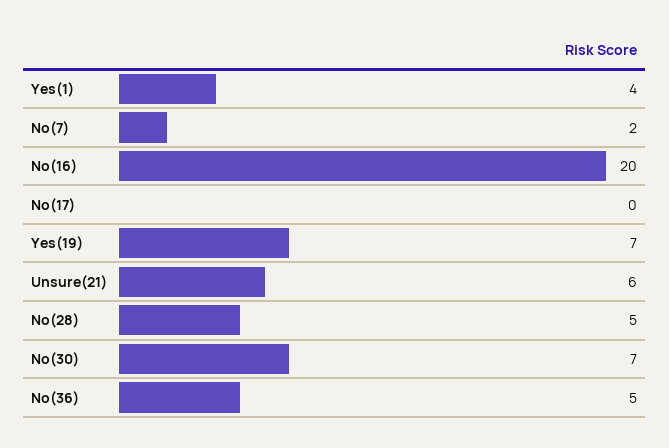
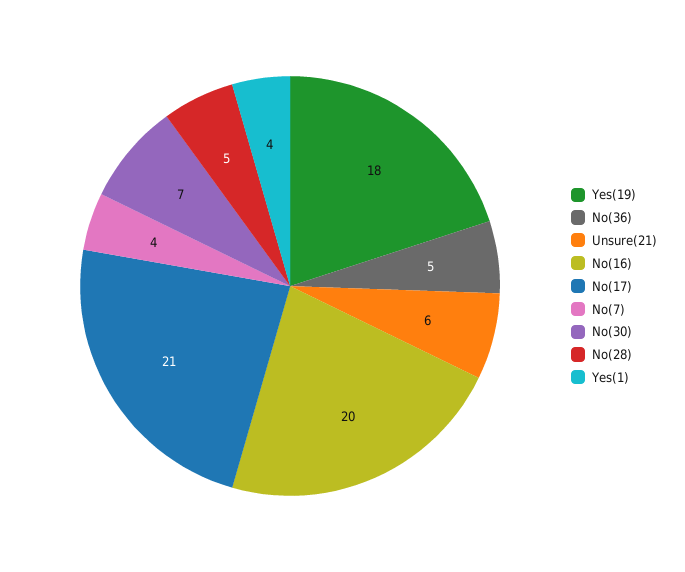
  {
    "Yes(1)": 4,
-   "No(7)": 2,
+   "No(7)": 4,
    "No(16)": 20,
-   "No(17)": 0,
+   "No(17)": 21,
-   "Yes(19)": 7,
+   "Yes(19)": 18,
    "Unsure(21)": 6,
    "No(28)": 5,
    "No(30)": 7,
    "No(36)": 5
  }

